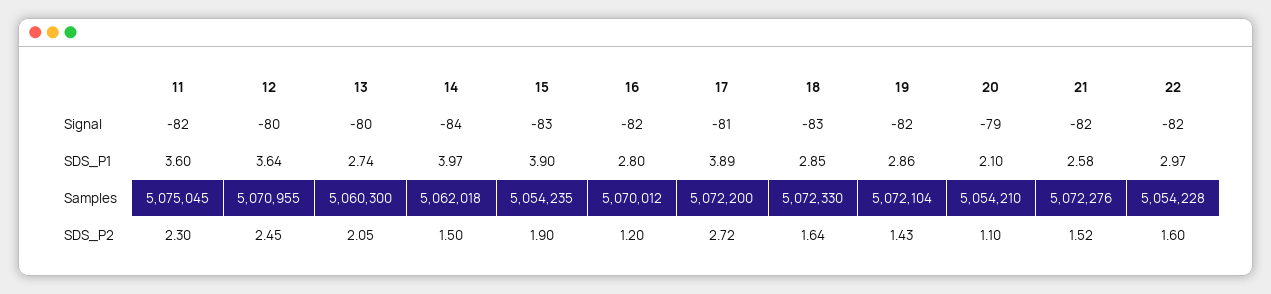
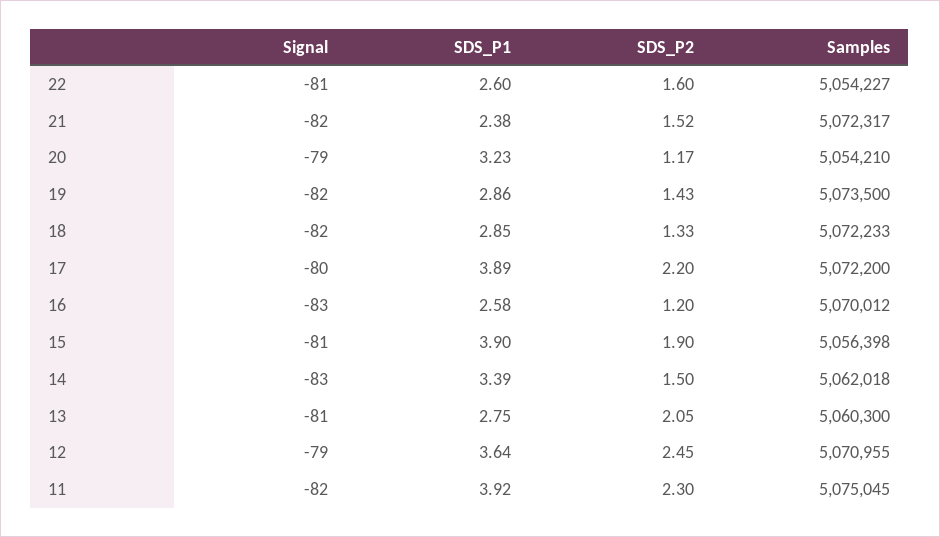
  {
    "11": {
      "Signal": -82,
-     "SDS_P1": 3.6,
+     "SDS_P1": 3.92,
      "Samples": 5075045,
      "SDS_P2": 2.3
    },
    "12": {
-     "Signal": -80,
+     "Signal": -79,
      "SDS_P1": 3.64,
      "Samples": 5070955,
      "SDS_P2": 2.45
    },
    "13": {
-     "Signal": -80,
+     "Signal": -81,
-     "SDS_P1": 2.74,
+     "SDS_P1": 2.75,
      "Samples": 5060300,
      "SDS_P2": 2.05
    },
    "14": {
-     "Signal": -84,
+     "Signal": -83,
-     "SDS_P1": 3.97,
+     "SDS_P1": 3.39,
      "Samples": 5062018,
      "SDS_P2": 1.5
    },
    "15": {
-     "Signal": -83,
+     "Signal": -81,
      "SDS_P1": 3.9,
-     "Samples": 5054235,
+     "Samples": 5056398,
      "SDS_P2": 1.9
    },
    "16": {
-     "Signal": -82,
+     "Signal": -83,
-     "SDS_P1": 2.8,
+     "SDS_P1": 2.58,
      "Samples": 5070012,
      "SDS_P2": 1.2
    },
    "17": {
-     "Signal": -81,
+     "Signal": -80,
      "SDS_P1": 3.89,
      "Samples": 5072200,
-     "SDS_P2": 2.72
+     "SDS_P2": 2.2
    },
    "18": {
-     "Signal": -83,
+     "Signal": -82,
      "SDS_P1": 2.85,
-     "Samples": 5072330,
+     "Samples": 5072233,
-     "SDS_P2": 1.64
+     "SDS_P2": 1.33
    },
    "19": {
      "Signal": -82,
      "SDS_P1": 2.86,
-     "Samples": 5072104,
+     "Samples": 5073500,
      "SDS_P2": 1.43
    },
    "20": {
      "Signal": -79,
-     "SDS_P1": 2.1,
+     "SDS_P1": 3.23,
      "Samples": 5054210,
-     "SDS_P2": 1.1
+     "SDS_P2": 1.17
    },
    "21": {
      "Signal": -82,
-     "SDS_P1": 2.58,
+     "SDS_P1": 2.38,
-     "Samples": 5072276,
+     "Samples": 5072317,
      "SDS_P2": 1.52
    },
    "22": {
-     "Signal": -82,
+     "Signal": -81,
-     "SDS_P1": 2.97,
+     "SDS_P1": 2.6,
-     "Samples": 5054228,
+     "Samples": 5054227,
      "SDS_P2": 1.6
    }
  }

